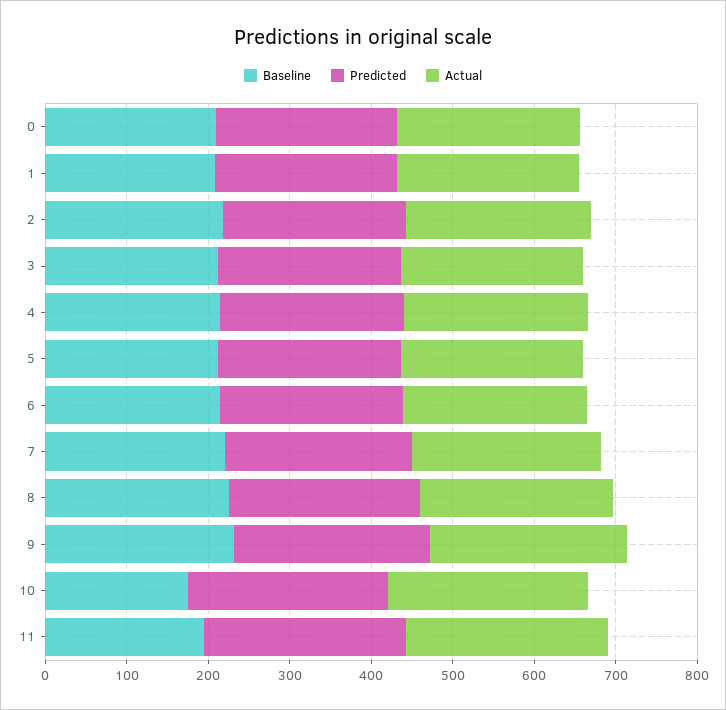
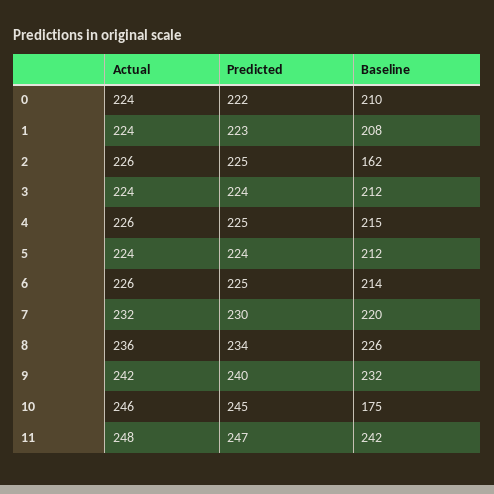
  {
    "Baseline": {
      "0": 210,
      "1": 208,
-     "2": 220,
+     "2": 162,
      "3": 212,
      "4": 215,
      "5": 212,
      "6": 214,
      "7": 220,
      "8": 226,
      "9": 232,
      "10": 175,
-     "11": 200
+     "11": 242
    },
    "Predicted": {
      "0": 222,
      "1": 223,
      "2": 225,
      "3": 224,
      "4": 225,
      "5": 224,
      "6": 225,
      "7": 230,
      "8": 234,
      "9": 240,
      "10": 245,
      "11": 247
    },
    "Actual": {
      "0": 224,
      "1": 224,
      "2": 226,
      "3": 224,
      "4": 226,
      "5": 224,
      "6": 226,
      "7": 232,
      "8": 236,
      "9": 242,
      "10": 246,
      "11": 248
    }
  }

